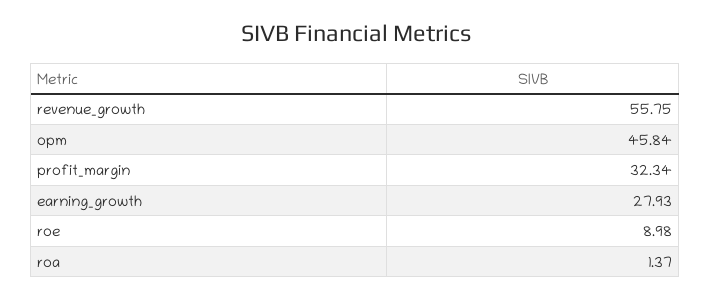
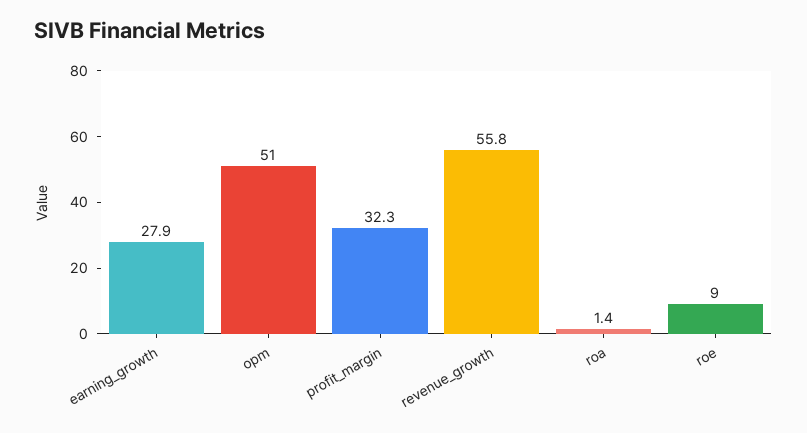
  {
    "revenue_growth": 55.75,
-   "opm": 45.84,
+   "opm": 51,
    "profit_margin": 32.34,
    "earning_growth": 27.93,
    "roe": 8.98,
    "roa": 1.37
  }

